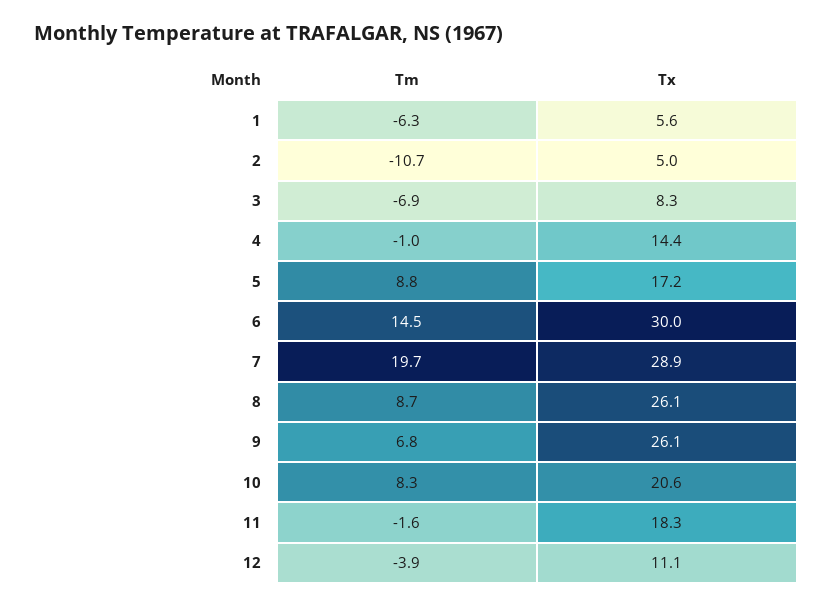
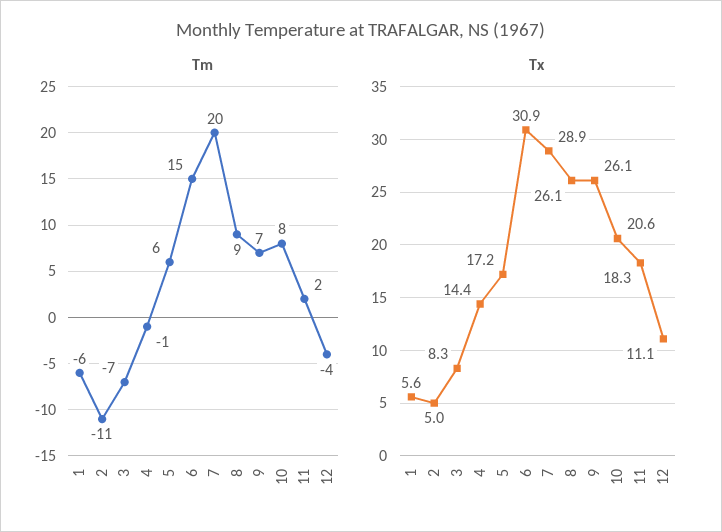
  {
    "Tm": {
      "1": -6.3,
      "2": -10.7,
      "3": -6.9,
      "4": -1,
-     "5": 8.8,
+     "5": 6,
      "6": 14.5,
      "7": 19.7,
      "8": 8.7,
      "9": 6.8,
      "10": 8.3,
-     "11": -1.6,
+     "11": 2,
      "12": -3.9
    },
    "Tx": {
      "1": 5.6,
      "2": 5,
      "3": 8.3,
      "4": 14.4,
      "5": 17.2,
-     "6": 30,
+     "6": 30.9,
      "7": 28.9,
      "8": 26.1,
      "9": 26.1,
      "10": 20.6,
      "11": 18.3,
      "12": 11.1
    }
  }

